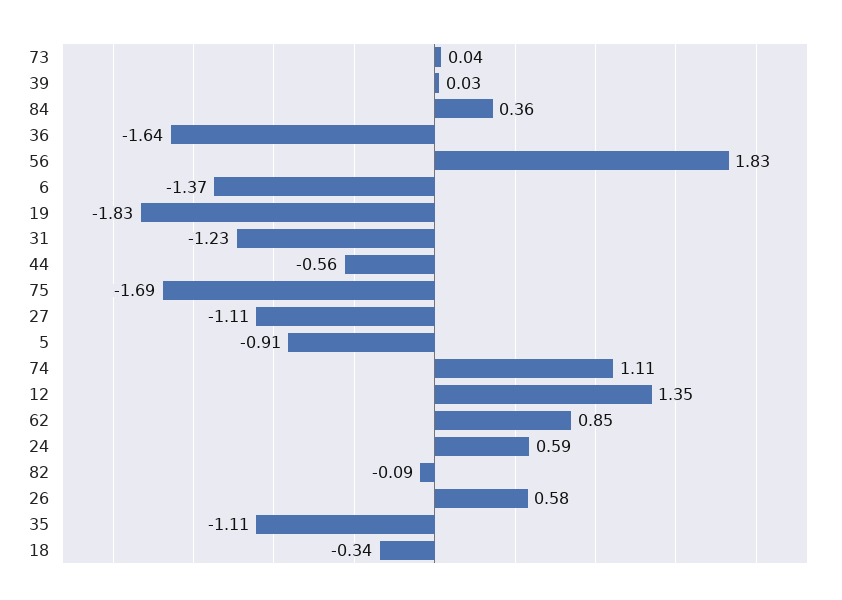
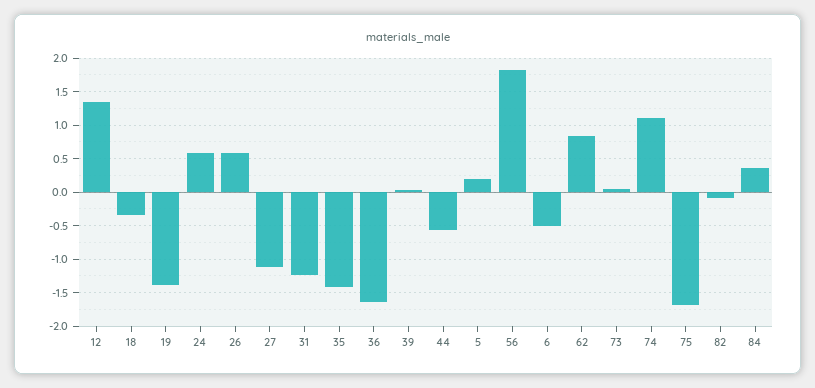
  {
    "73": 0.04,
    "39": 0.03,
    "84": 0.36,
    "36": -1.64,
    "56": 1.83,
-   "6": -1.37,
+   "6": -0.5,
-   "19": -1.83,
+   "19": -1.4,
    "31": -1.23,
    "44": -0.56,
    "75": -1.69,
    "27": -1.11,
-   "5": -0.91,
+   "5": 0.2,
    "74": 1.11,
    "12": 1.35,
    "62": 0.85,
    "24": 0.59,
    "82": -0.09,
    "26": 0.58,
-   "35": -1.11,
+   "35": -1.4,
    "18": -0.34
  }

